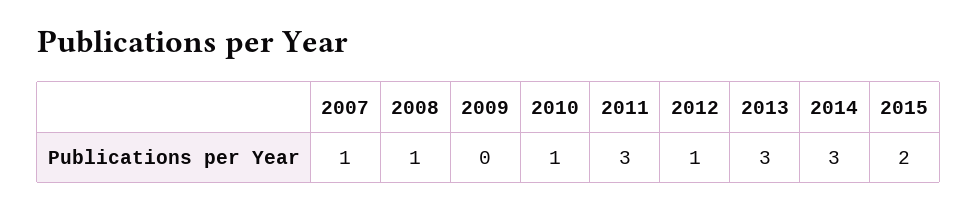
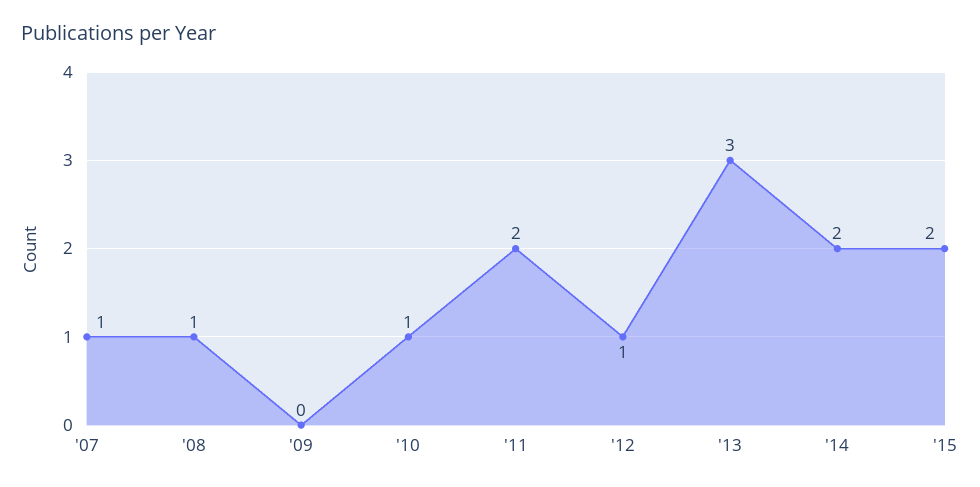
  {
    "2007": 1,
    "2008": 1,
    "2009": 0,
    "2010": 1,
-   "2011": 3,
+   "2011": 2,
    "2012": 1,
    "2013": 3,
-   "2014": 3,
+   "2014": 2,
    "2015": 2
  }

